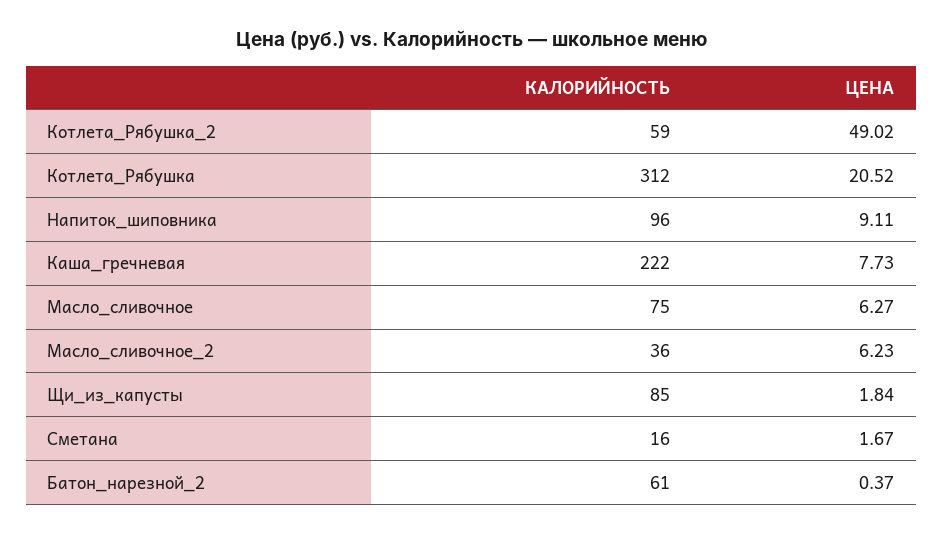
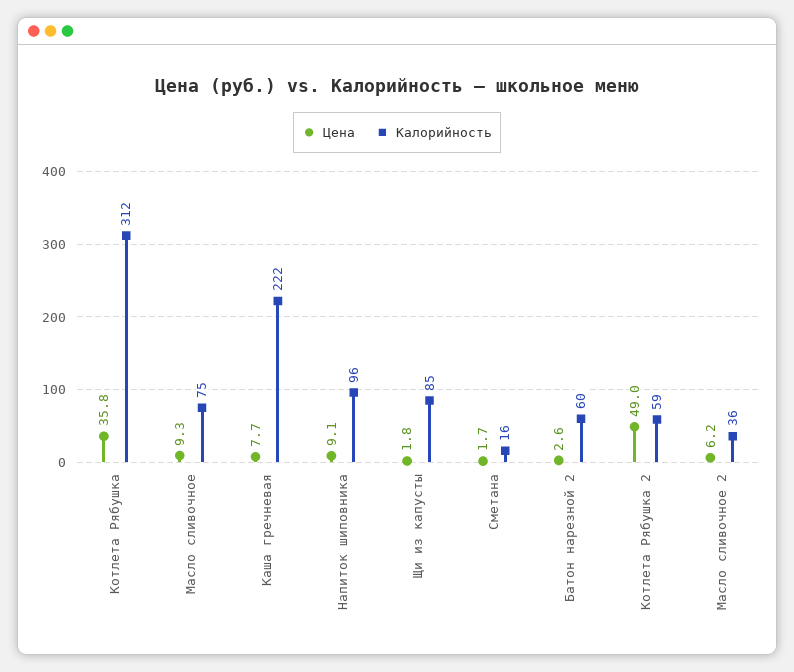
  {
    "КАЛОРИЙНОСТЬ": {
      "Котлета_Рябушка_2": 59,
      "Котлета_Рябушка": 312,
      "Напиток_шиповника": 96,
      "Каша_гречневая": 222,
      "Масло_сливочное": 75,
      "Масло_сливочное_2": 36,
      "Щи_из_капусты": 85,
      "Сметана": 16,
-     "Батон_нарезной_2": 61
+     "Батон_нарезной_2": 60
    },
    "ЦЕНА": {
      "Котлета_Рябушка_2": 49.02,
-     "Котлета_Рябушка": 20.52,
+     "Котлета_Рябушка": 35.8,
      "Напиток_шиповника": 9.11,
      "Каша_гречневая": 7.73,
-     "Масло_сливочное": 6.27,
+     "Масло_сливочное": 9.3,
      "Масло_сливочное_2": 6.23,
      "Щи_из_капусты": 1.84,
      "Сметана": 1.67,
-     "Батон_нарезной_2": 0.37
+     "Батон_нарезной_2": 2.6
    }
  }

